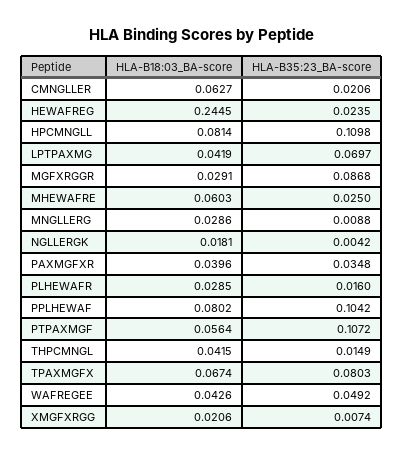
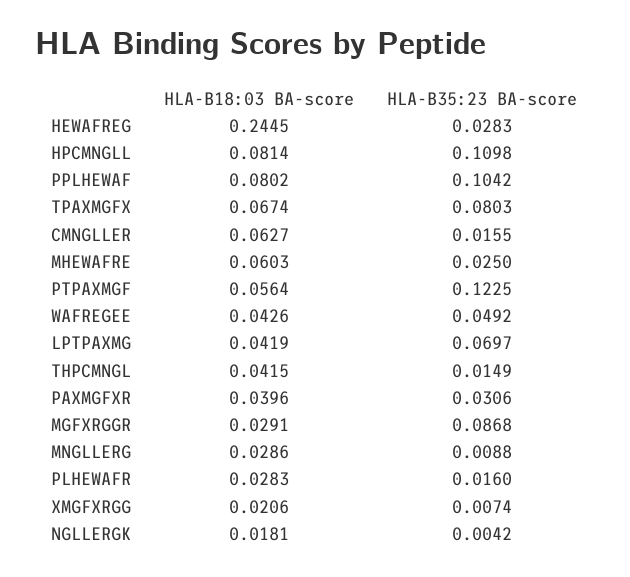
  {
    "HLA-B18:03_BA-score": {
      "CMNGLLER": 0.0627,
      "HEWAFREG": 0.2445,
      "HPCMNGLL": 0.0814,
      "LPTPAXMG": 0.0419,
      "MGFXRGGR": 0.0291,
      "MHEWAFRE": 0.0603,
      "MNGLLERG": 0.0286,
      "NGLLERGK": 0.0181,
      "PAXMGFXR": 0.0396,
-     "PLHEWAFR": 0.0285,
+     "PLHEWAFR": 0.0283,
      "PPLHEWAF": 0.0802,
      "PTPAXMGF": 0.0564,
      "THPCMNGL": 0.0415,
      "TPAXMGFX": 0.0674,
      "WAFREGEE": 0.0426,
      "XMGFXRGG": 0.0206
    },
    "HLA-B35:23_BA-score": {
-     "CMNGLLER": 0.0206,
+     "CMNGLLER": 0.0155,
-     "HEWAFREG": 0.0235,
+     "HEWAFREG": 0.0283,
      "HPCMNGLL": 0.1098,
      "LPTPAXMG": 0.0697,
      "MGFXRGGR": 0.0868,
      "MHEWAFRE": 0.025,
      "MNGLLERG": 0.0088,
      "NGLLERGK": 0.0042,
-     "PAXMGFXR": 0.0348,
+     "PAXMGFXR": 0.0306,
      "PLHEWAFR": 0.016,
      "PPLHEWAF": 0.1042,
-     "PTPAXMGF": 0.1072,
+     "PTPAXMGF": 0.1225,
      "THPCMNGL": 0.0149,
      "TPAXMGFX": 0.0803,
      "WAFREGEE": 0.0492,
      "XMGFXRGG": 0.0074
    }
  }

